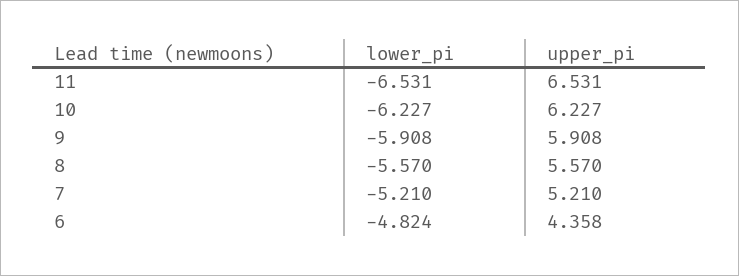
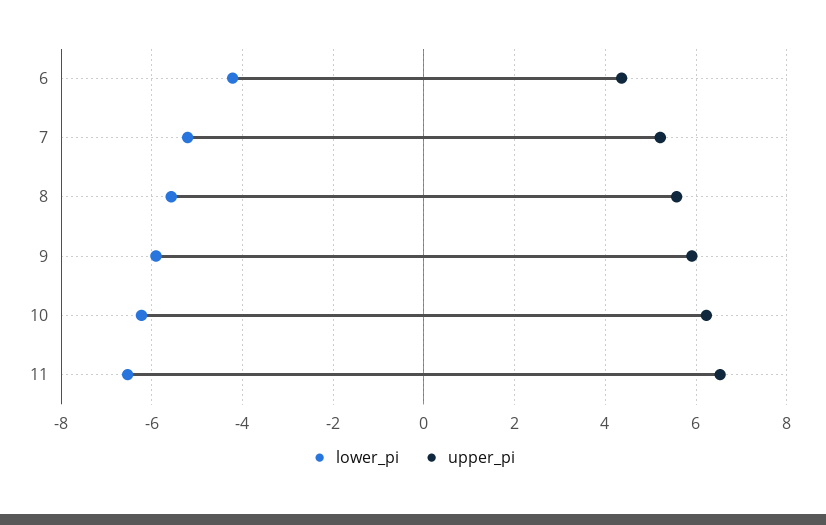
  {
    "lower_pi": {
      "11": -6.531,
      "10": -6.227,
      "9": -5.908,
      "8": -5.57,
      "7": -5.21,
-     "6": -4.824
+     "6": -4.2
    },
    "upper_pi": {
      "11": 6.531,
      "10": 6.227,
      "9": 5.908,
      "8": 5.57,
      "7": 5.21,
      "6": 4.358
    }
  }

